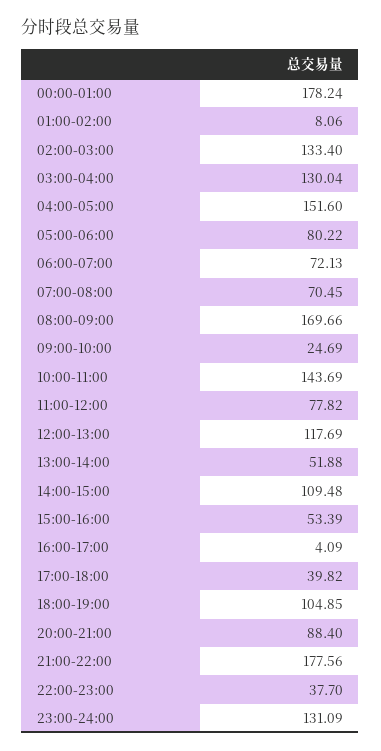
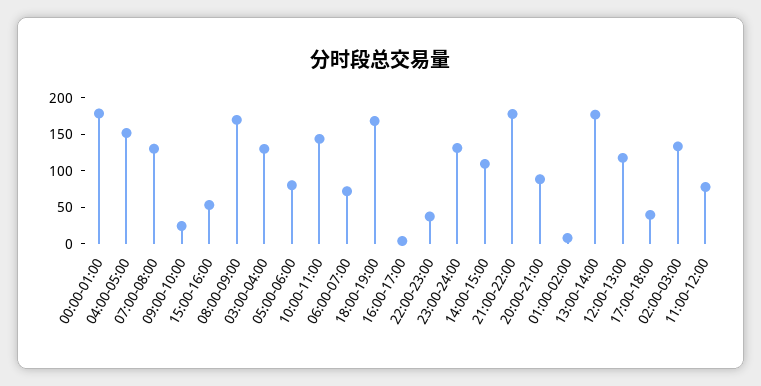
  {
    "00:00-01:00": 178.24,
    "01:00-02:00": 8.06,
    "02:00-03:00": 133.4,
    "03:00-04:00": 130.04,
    "04:00-05:00": 151.6,
    "05:00-06:00": 80.22,
    "06:00-07:00": 72.13,
-   "07:00-08:00": 70.45,
+   "07:00-08:00": 125,
    "08:00-09:00": 169.66,
    "09:00-10:00": 24.69,
    "10:00-11:00": 143.69,
    "11:00-12:00": 77.82,
    "12:00-13:00": 117.69,
-   "13:00-14:00": 51.88,
+   "13:00-14:00": 175,
    "14:00-15:00": 109.48,
    "15:00-16:00": 53.39,
    "16:00-17:00": 4.09,
    "17:00-18:00": 39.82,
-   "18:00-19:00": 104.85,
+   "18:00-19:00": 175,
    "20:00-21:00": 88.4,
    "21:00-22:00": 177.56,
    "22:00-23:00": 37.7,
    "23:00-24:00": 131.09
  }

